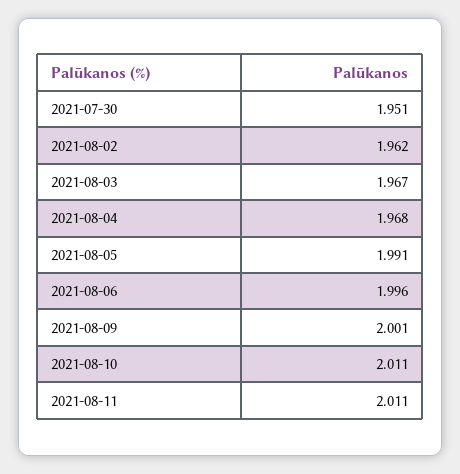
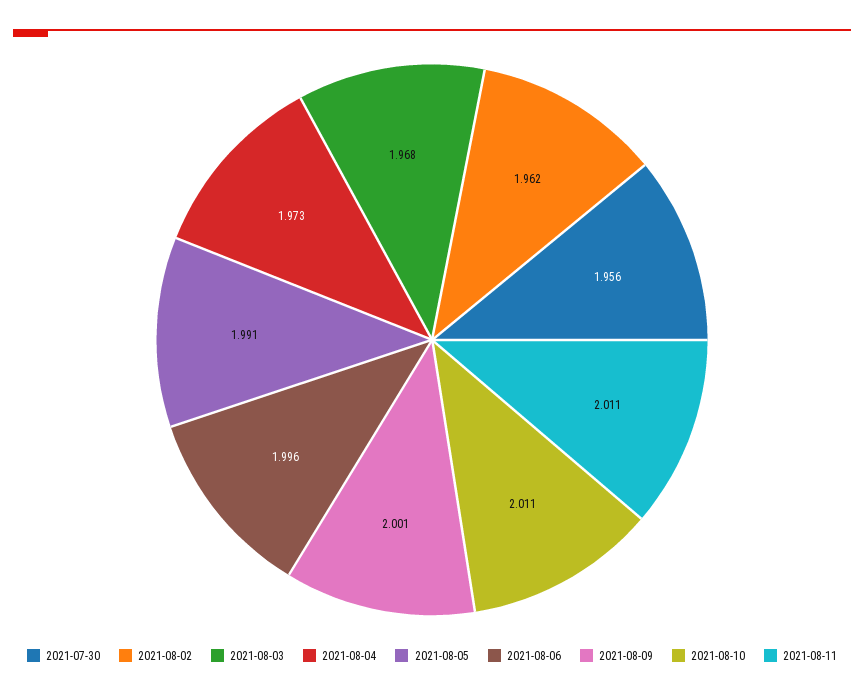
  {
-   "2021-07-30": 1.951,
+   "2021-07-30": 1.956,
    "2021-08-02": 1.962,
-   "2021-08-03": 1.967,
+   "2021-08-03": 1.968,
-   "2021-08-04": 1.968,
+   "2021-08-04": 1.973,
    "2021-08-05": 1.991,
    "2021-08-06": 1.996,
    "2021-08-09": 2.001,
    "2021-08-10": 2.011,
    "2021-08-11": 2.011
  }

